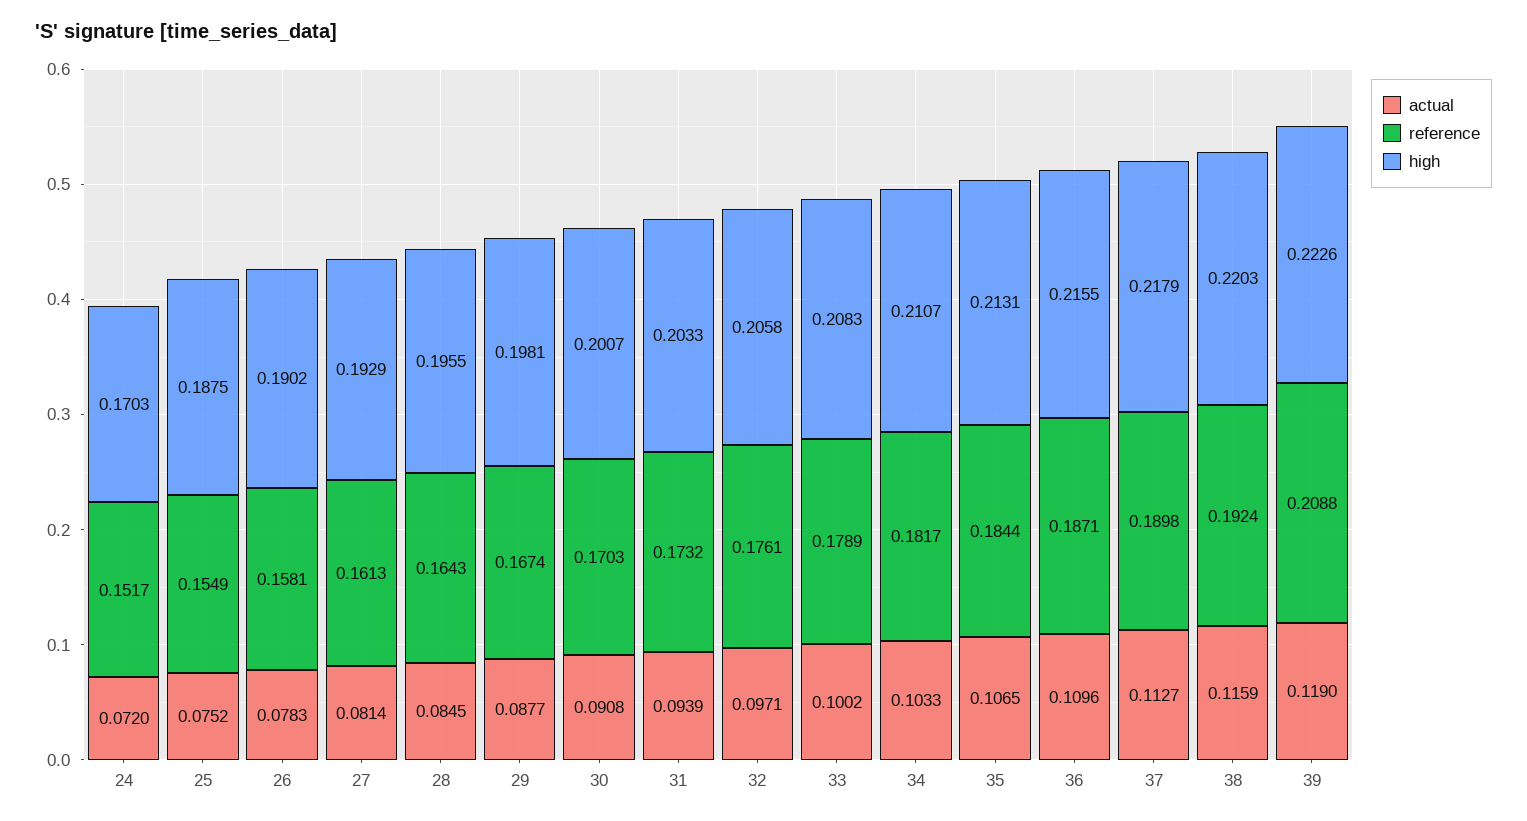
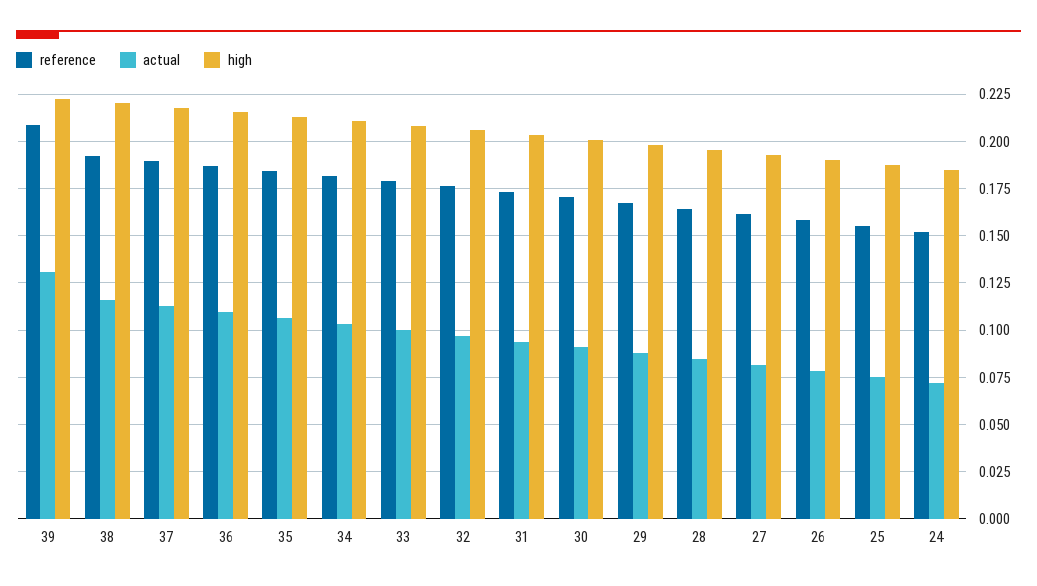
  {
    "actual": {
      "24": 0.072,
      "25": 0.0752,
      "26": 0.0783,
      "27": 0.0814,
      "28": 0.0845,
      "29": 0.0877,
      "30": 0.0908,
      "31": 0.0939,
      "32": 0.0971,
      "33": 0.1002,
      "34": 0.1033,
      "35": 0.1065,
      "36": 0.1096,
      "37": 0.1127,
      "38": 0.1159,
-     "39": 0.119
+     "39": 0.13
    },
    "reference": {
      "24": 0.1517,
      "25": 0.1549,
      "26": 0.1581,
      "27": 0.1613,
      "28": 0.1643,
      "29": 0.1674,
      "30": 0.1703,
      "31": 0.1732,
      "32": 0.1761,
      "33": 0.1789,
      "34": 0.1817,
      "35": 0.1844,
      "36": 0.1871,
      "37": 0.1898,
      "38": 0.1924,
      "39": 0.2088
    },
    "high": {
-     "24": 0.1703,
+     "24": 0.185,
      "25": 0.1875,
      "26": 0.1902,
      "27": 0.1929,
      "28": 0.1955,
      "29": 0.1981,
      "30": 0.2007,
      "31": 0.2033,
      "32": 0.2058,
      "33": 0.2083,
      "34": 0.2107,
      "35": 0.2131,
      "36": 0.2155,
      "37": 0.2179,
      "38": 0.2203,
      "39": 0.2226
    }
  }

